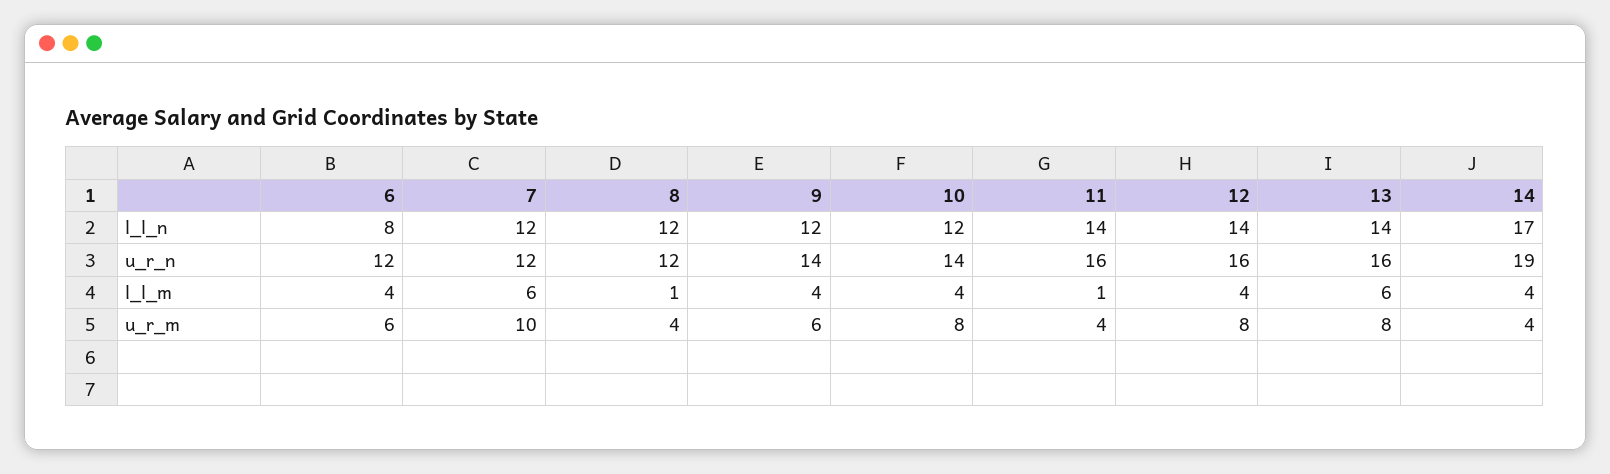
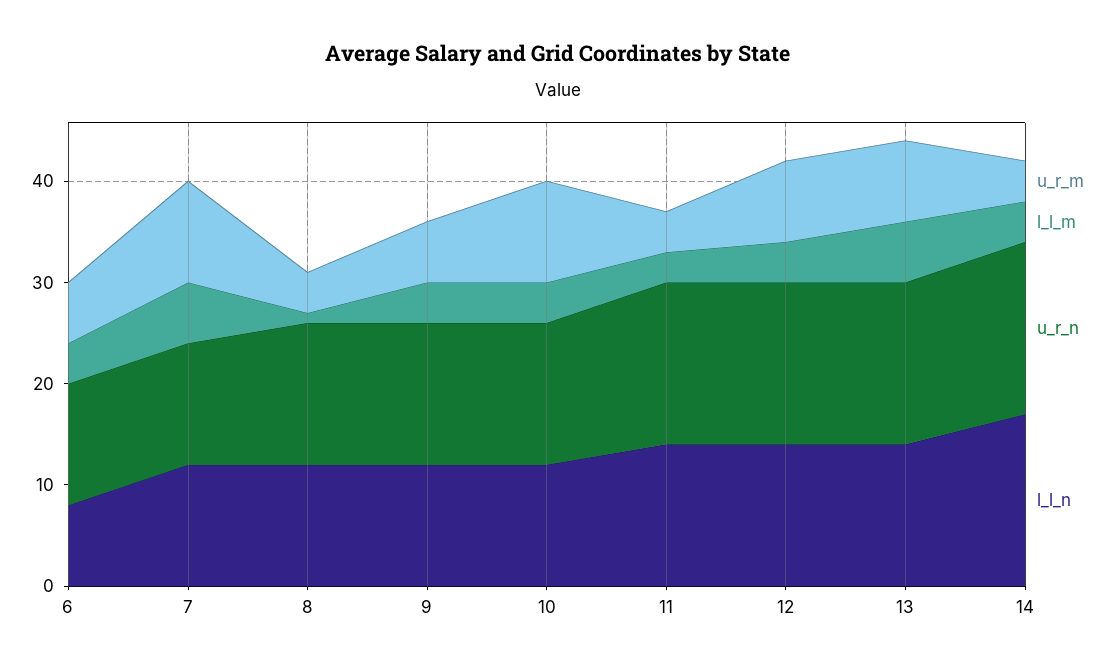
  {
    "l_l_n": {
      "6": 8,
      "7": 12,
      "8": 12,
      "9": 12,
      "10": 12,
      "11": 14,
      "12": 14,
      "13": 14,
      "14": 17
    },
    "u_r_n": {
      "6": 12,
      "7": 12,
-     "8": 12,
+     "8": 14,
      "9": 14,
      "10": 14,
      "11": 16,
      "12": 16,
      "13": 16,
-     "14": 19
+     "14": 17
    },
    "l_l_m": {
      "6": 4,
      "7": 6,
      "8": 1,
      "9": 4,
      "10": 4,
-     "11": 1,
+     "11": 3,
      "12": 4,
      "13": 6,
      "14": 4
    },
    "u_r_m": {
      "6": 6,
      "7": 10,
      "8": 4,
      "9": 6,
-     "10": 8,
+     "10": 10,
      "11": 4,
      "12": 8,
      "13": 8,
      "14": 4
    }
  }

